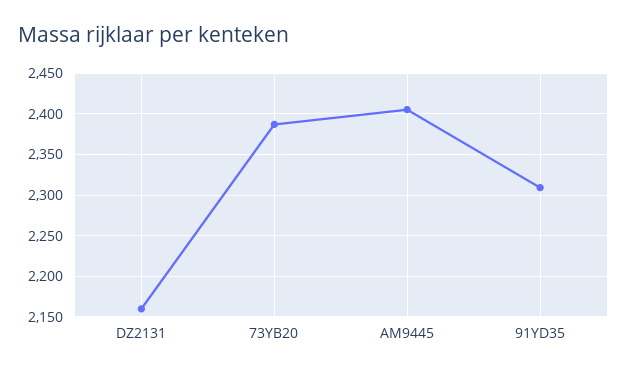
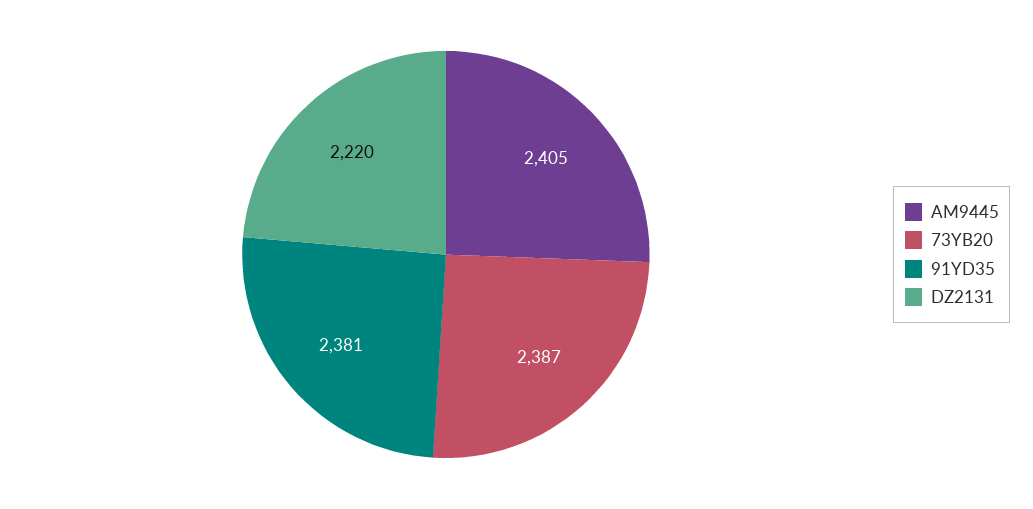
  {
-   "DZ2131": 2160,
+   "DZ2131": 2220,
    "73YB20": 2387,
    "AM9445": 2405,
-   "91YD35": 2310
+   "91YD35": 2381
  }

